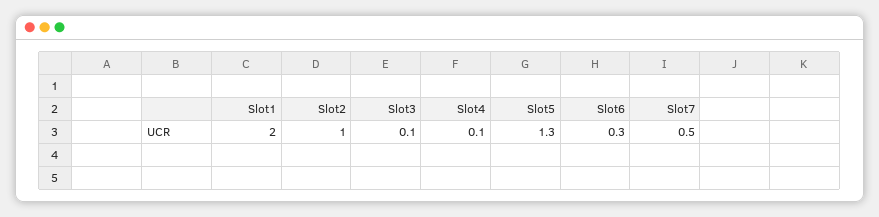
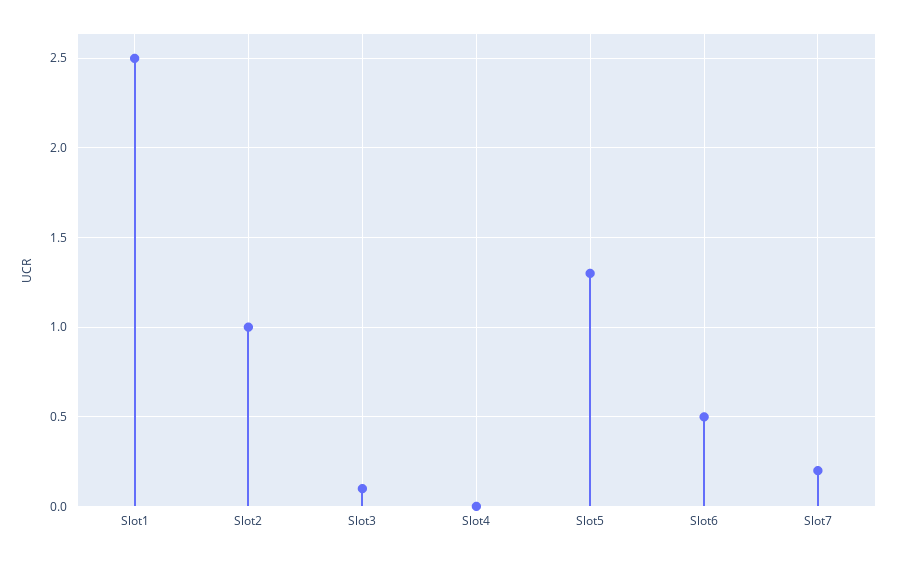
  {
-   "Slot1": 2,
+   "Slot1": 2.5,
    "Slot2": 1,
    "Slot3": 0.1,
-   "Slot4": 0.1,
+   "Slot4": 0,
    "Slot5": 1.3,
-   "Slot6": 0.3,
+   "Slot6": 0.5,
-   "Slot7": 0.5
+   "Slot7": 0.2
  }

